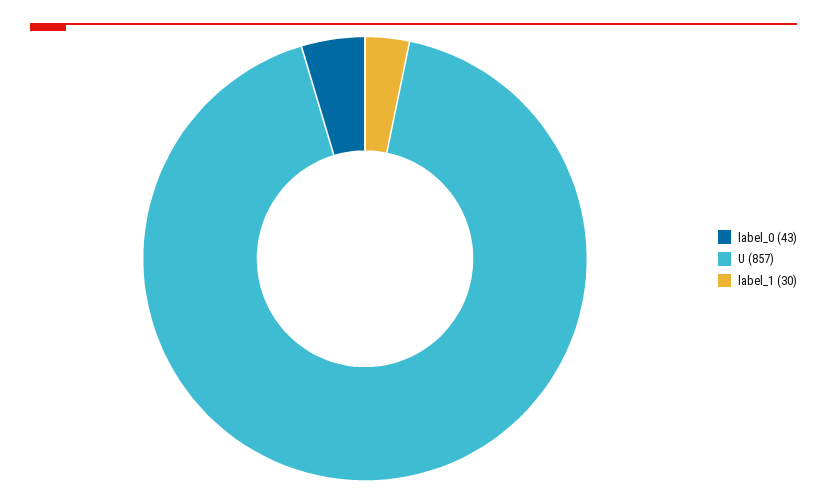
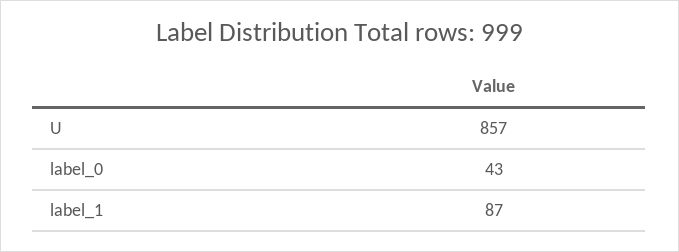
  {
    "label_0": 43,
    "U": 857,
-   "label_1": 30
+   "label_1": 87
  }

